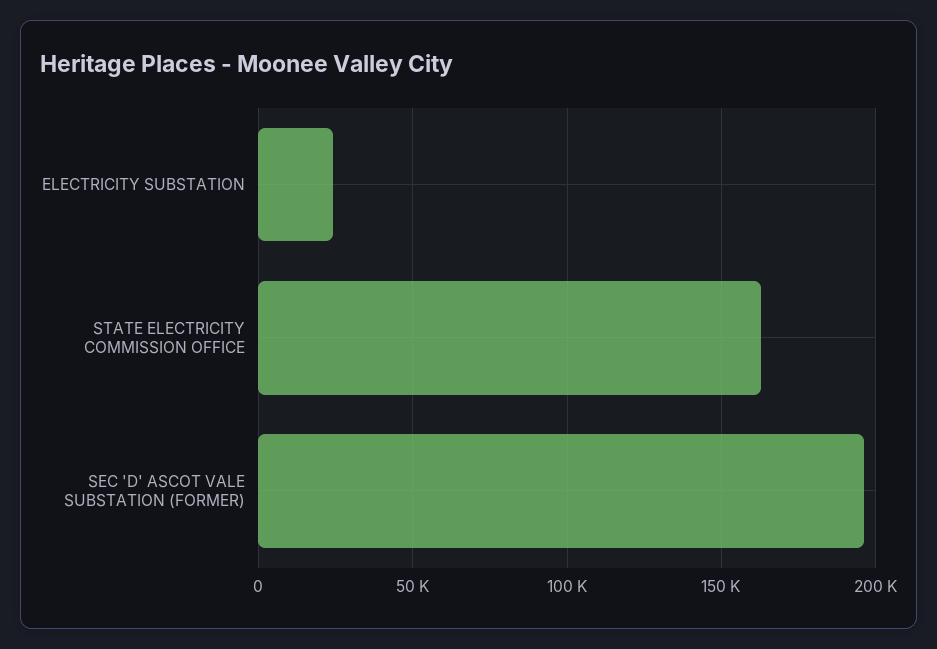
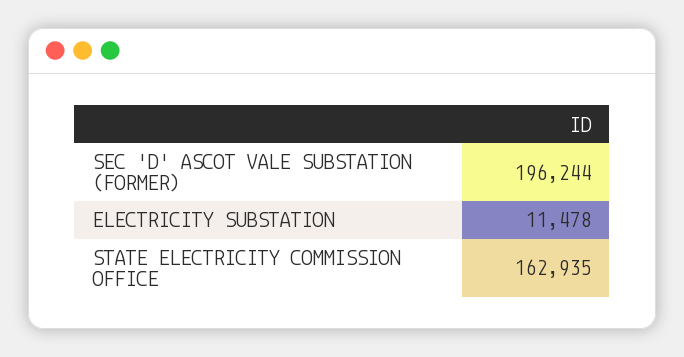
  {
-   "ELECTRICITY SUBSTATION": 25000,
+   "ELECTRICITY SUBSTATION": 11478,
    "STATE ELECTRICITY COMMISSION OFFICE": 162935,
    "SEC 'D' ASCOT VALE SUBSTATION (FORMER)": 196244
  }

